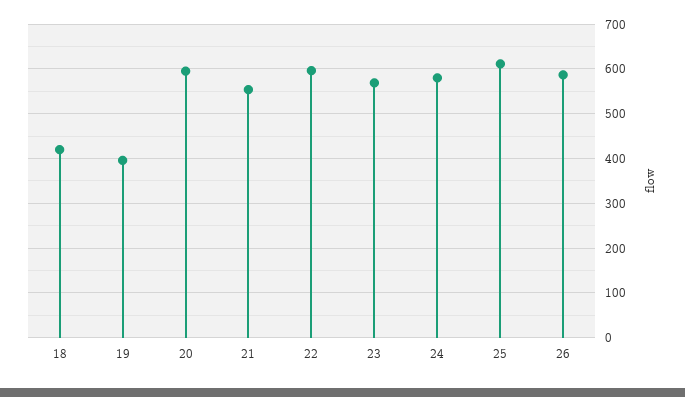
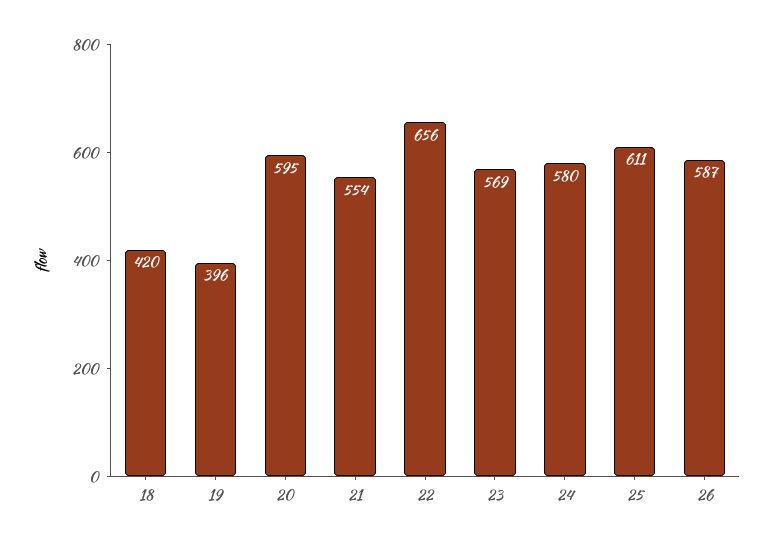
  {
    "18": 420,
    "19": 396,
    "20": 595,
    "21": 554,
-   "22": 600,
+   "22": 656,
    "23": 569,
    "24": 580,
    "25": 611,
    "26": 587
  }

